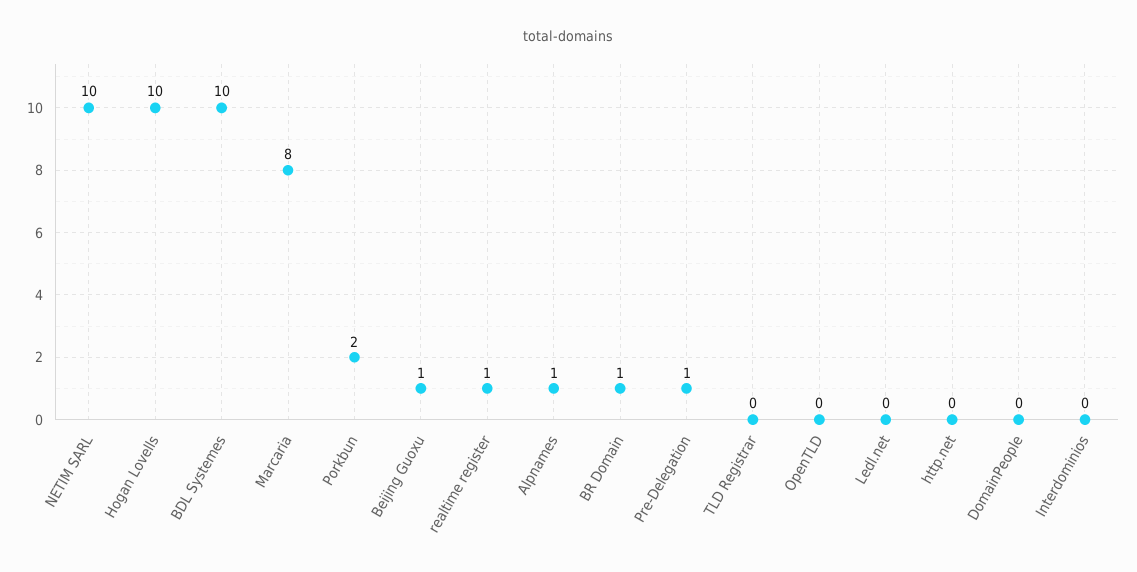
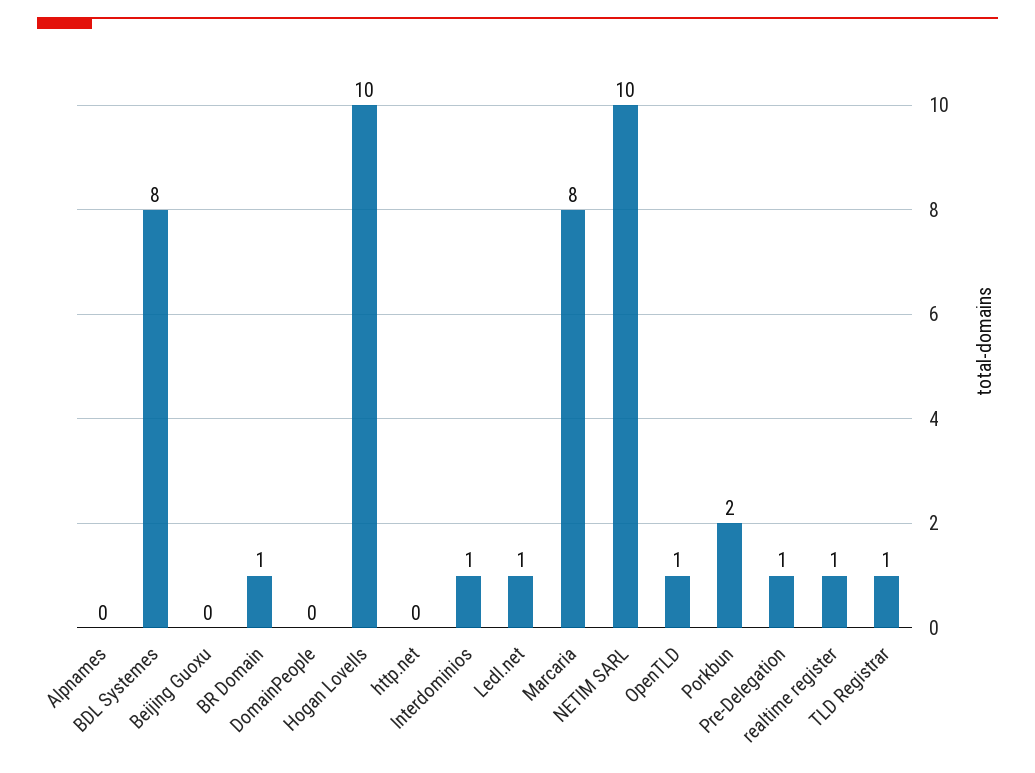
  {
    "NETIM SARL": 10,
    "Hogan Lovells": 10,
-   "BDL Systemes": 10,
+   "BDL Systemes": 8,
    "Marcaria": 8,
    "Porkbun": 2,
-   "Beijing Guoxu": 1,
+   "Beijing Guoxu": 0,
    "realtime register": 1,
-   "Alpnames": 1,
+   "Alpnames": 0,
    "BR Domain": 1,
    "Pre-Delegation": 1,
-   "TLD Registrar": 0,
+   "TLD Registrar": 1,
-   "OpenTLD": 0,
+   "OpenTLD": 1,
-   "Ledl.net": 0,
+   "Ledl.net": 1,
    "http.net": 0,
    "DomainPeople": 0,
-   "Interdominios": 0
+   "Interdominios": 1
  }

